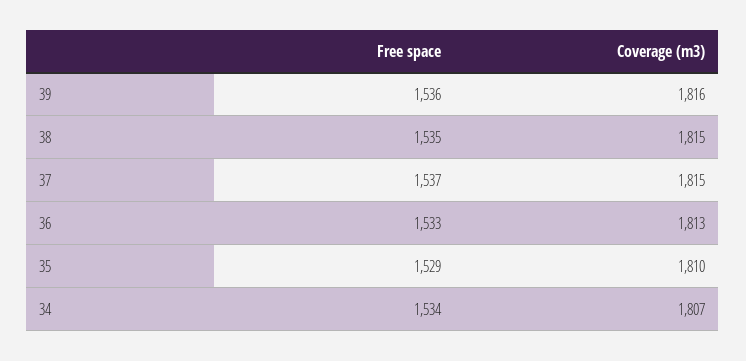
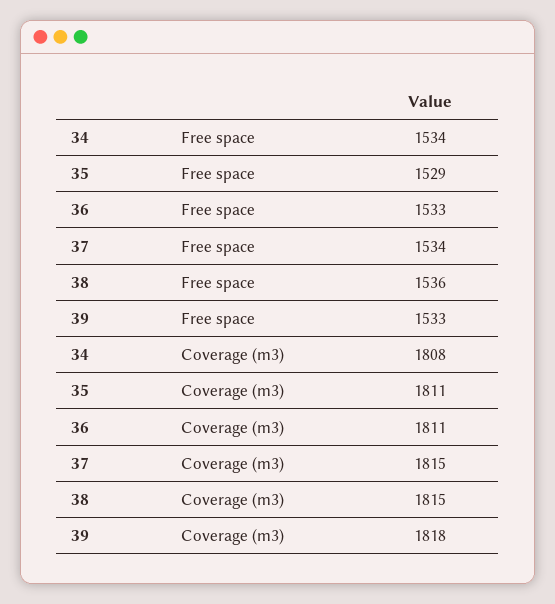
  {
    "Free space": {
-     "39": 1536,
+     "39": 1533,
-     "38": 1535,
+     "38": 1536,
-     "37": 1537,
+     "37": 1534,
      "36": 1533,
      "35": 1529,
      "34": 1534
    },
    "Coverage (m3)": {
-     "39": 1816,
+     "39": 1818,
      "38": 1815,
      "37": 1815,
-     "36": 1813,
+     "36": 1811,
-     "35": 1810,
+     "35": 1811,
-     "34": 1807
+     "34": 1808
    }
  }

